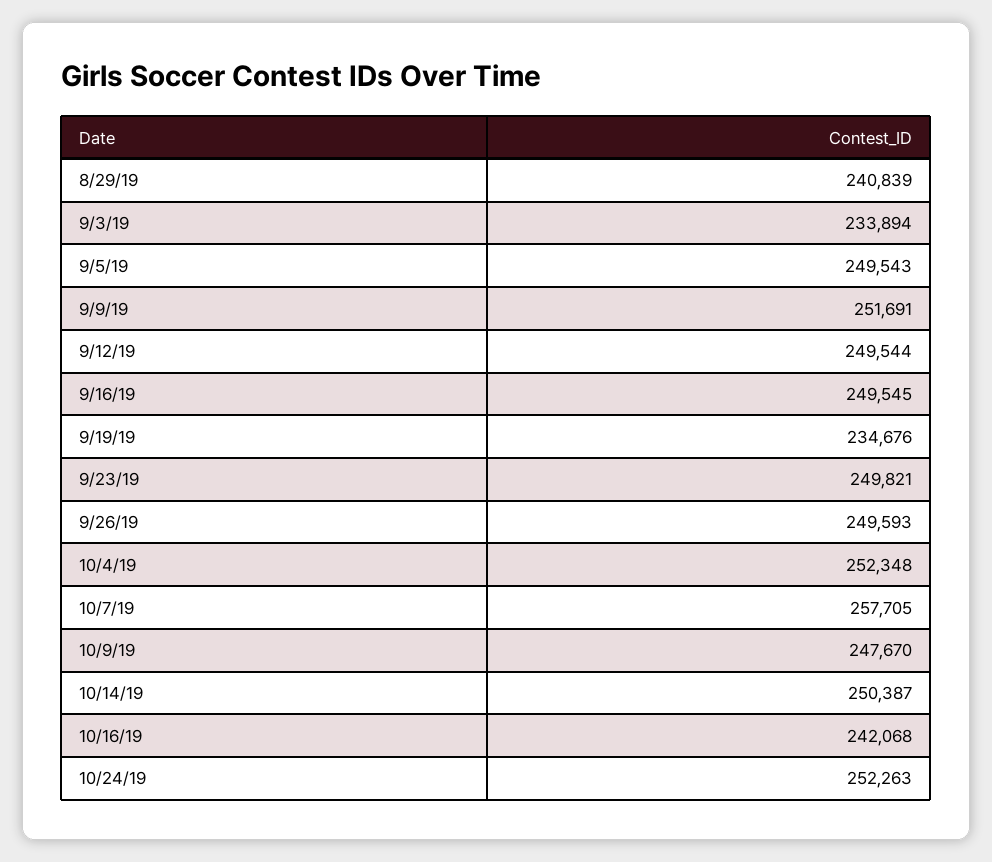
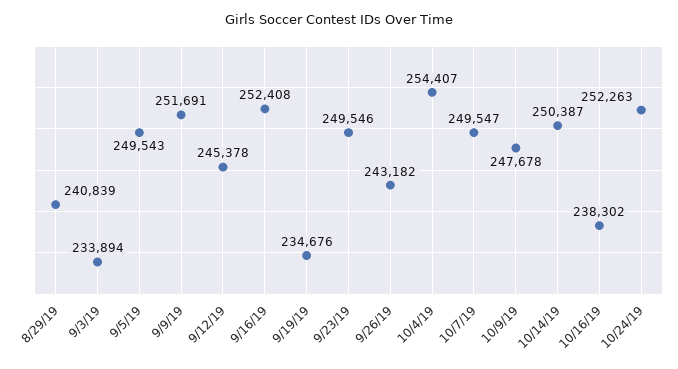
  {
    "8/29/19": 240839,
    "9/3/19": 233894,
    "9/5/19": 249543,
    "9/9/19": 251691,
-   "9/12/19": 249544,
+   "9/12/19": 245378,
-   "9/16/19": 249545,
+   "9/16/19": 252408,
    "9/19/19": 234676,
-   "9/23/19": 249821,
+   "9/23/19": 249546,
-   "9/26/19": 249593,
+   "9/26/19": 243182,
-   "10/4/19": 252348,
+   "10/4/19": 254407,
-   "10/7/19": 257705,
+   "10/7/19": 249547,
-   "10/9/19": 247670,
+   "10/9/19": 247678,
    "10/14/19": 250387,
-   "10/16/19": 242068,
+   "10/16/19": 238302,
    "10/24/19": 252263
  }

